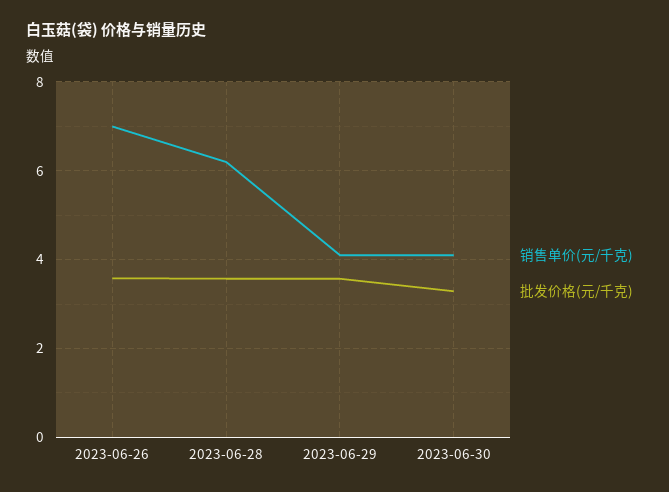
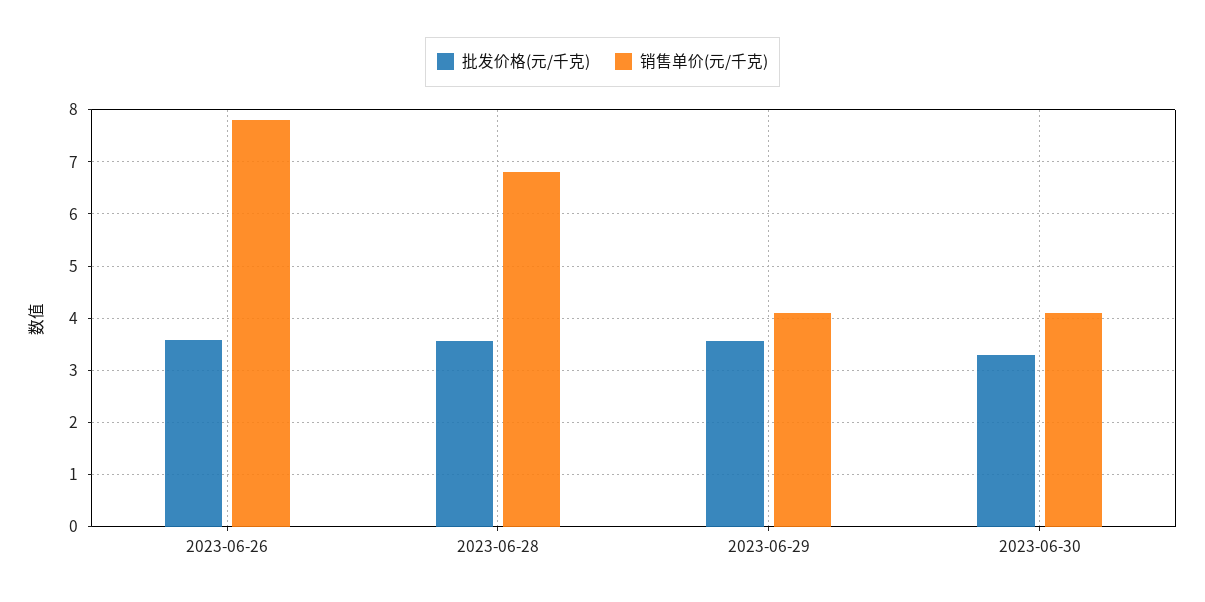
  {
    "销售单价(元/千克)": {
-     "2023-06-26": 7,
+     "2023-06-26": 7.8,
-     "2023-06-28": 6.2,
+     "2023-06-28": 6.8,
      "2023-06-29": 4.2,
      "2023-06-30": 4.2
    },
    "批发价格(元/千克)": {
      "2023-06-26": 3.6,
      "2023-06-28": 3.6,
      "2023-06-29": 3.6,
      "2023-06-30": 3.2
    }
  }

